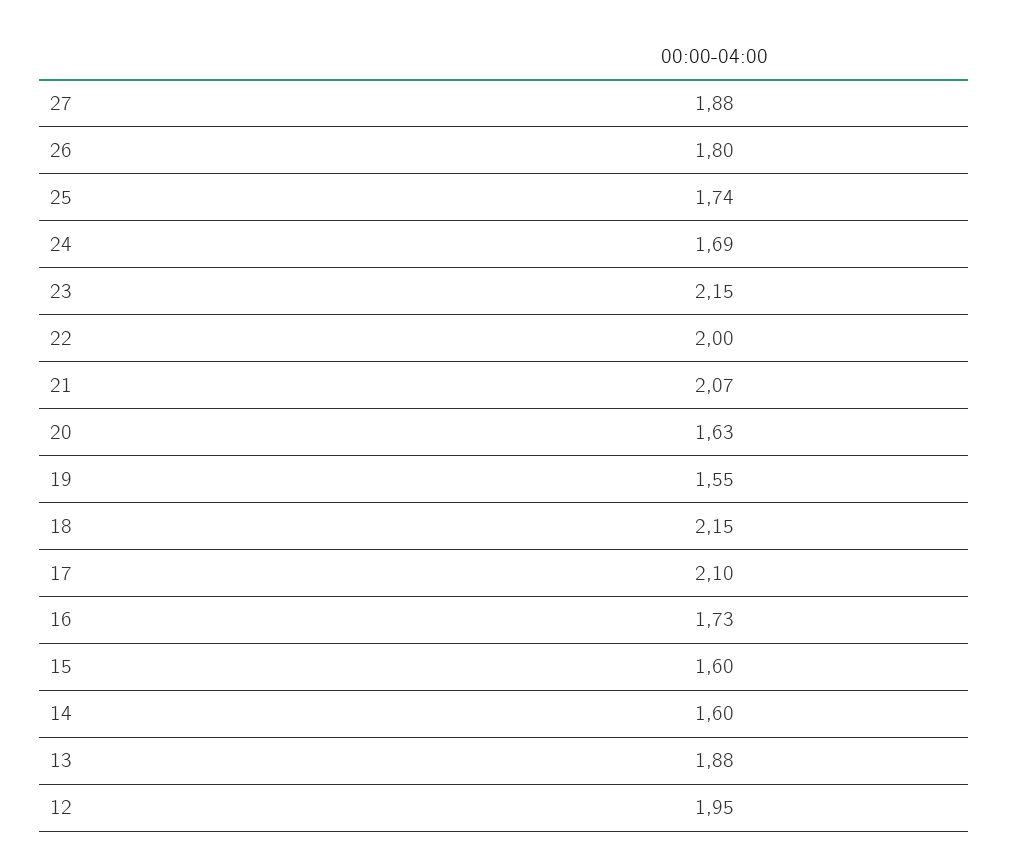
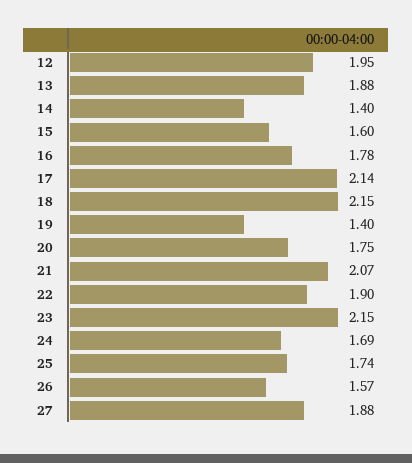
  {
    "27": 1.88,
-   "26": 1.8,
+   "26": 1.57,
    "25": 1.74,
    "24": 1.69,
    "23": 2.15,
-   "22": 2,
+   "22": 1.9,
    "21": 2.07,
-   "20": 1.63,
+   "20": 1.75,
-   "19": 1.55,
+   "19": 1.4,
    "18": 2.15,
-   "17": 2.1,
+   "17": 2.14,
-   "16": 1.73,
+   "16": 1.78,
    "15": 1.6,
-   "14": 1.6,
+   "14": 1.4,
    "13": 1.88,
    "12": 1.95
  }

